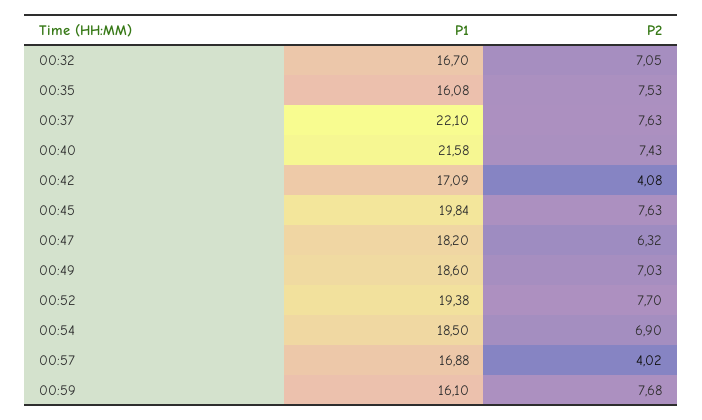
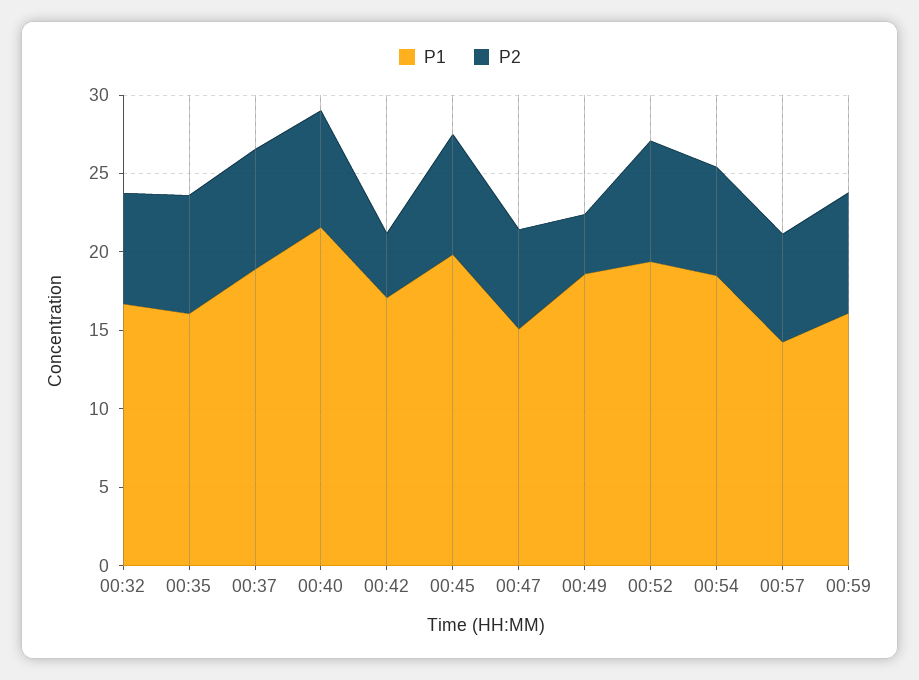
  {
    "P1": {
      "00:32": 16.7,
      "00:35": 16.08,
-     "00:37": 22.1,
+     "00:37": 19,
      "00:40": 21.58,
      "00:42": 17.09,
      "00:45": 19.84,
-     "00:47": 18.2,
+     "00:47": 15,
      "00:49": 18.6,
      "00:52": 19.38,
      "00:54": 18.5,
-     "00:57": 16.88,
+     "00:57": 14,
      "00:59": 16.1
    },
    "P2": {
      "00:32": 7.05,
      "00:35": 7.53,
      "00:37": 7.63,
      "00:40": 7.43,
      "00:42": 4.08,
      "00:45": 7.63,
      "00:47": 6.32,
-     "00:49": 7.03,
+     "00:49": 4,
      "00:52": 7.7,
      "00:54": 6.9,
-     "00:57": 4.02,
+     "00:57": 7,
      "00:59": 7.68
    }
  }

